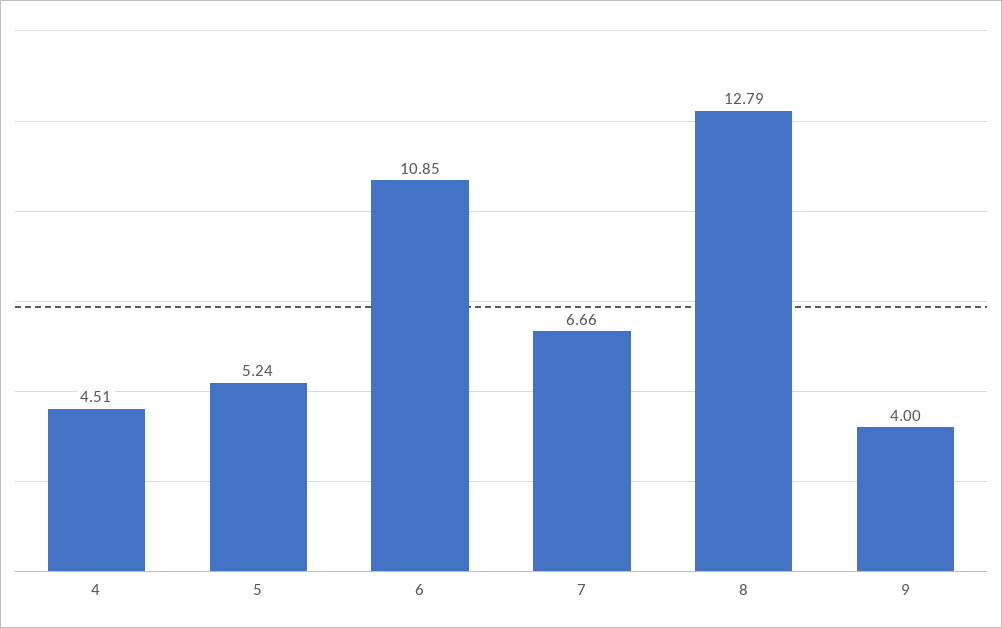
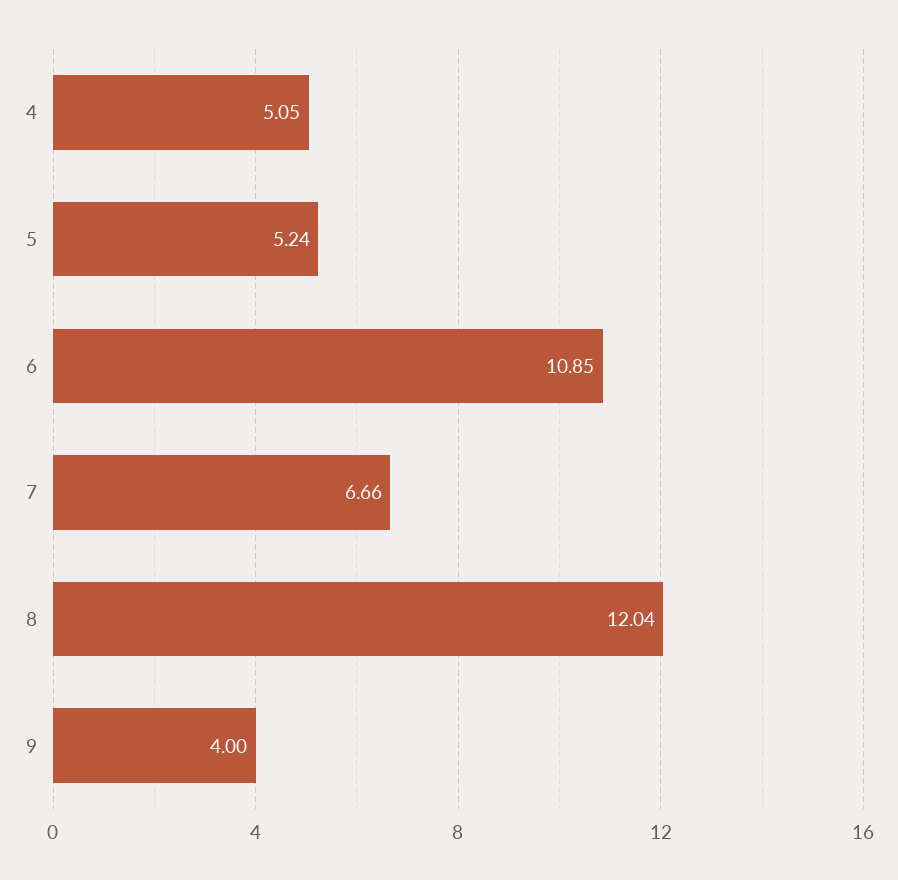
  {
-   "4": 4.51,
+   "4": 5.05,
    "5": 5.24,
    "6": 10.85,
    "7": 6.66,
-   "8": 12.79,
+   "8": 12.04,
    "9": 4
  }

